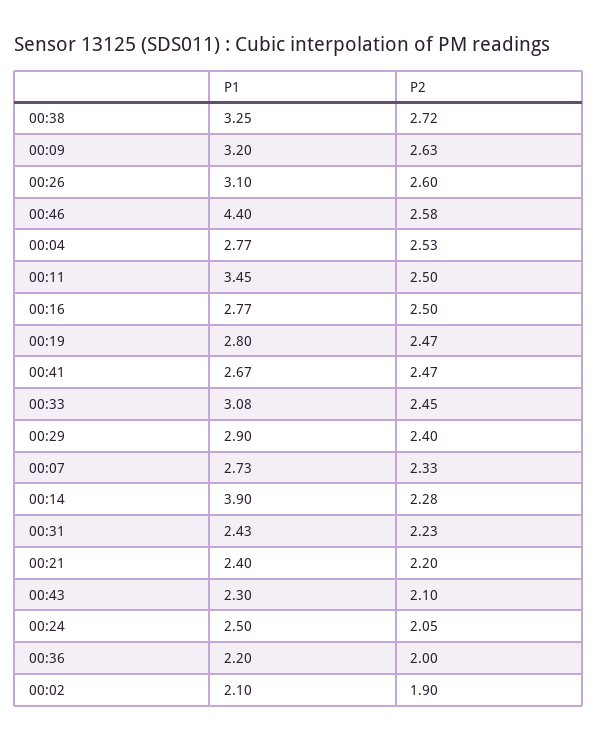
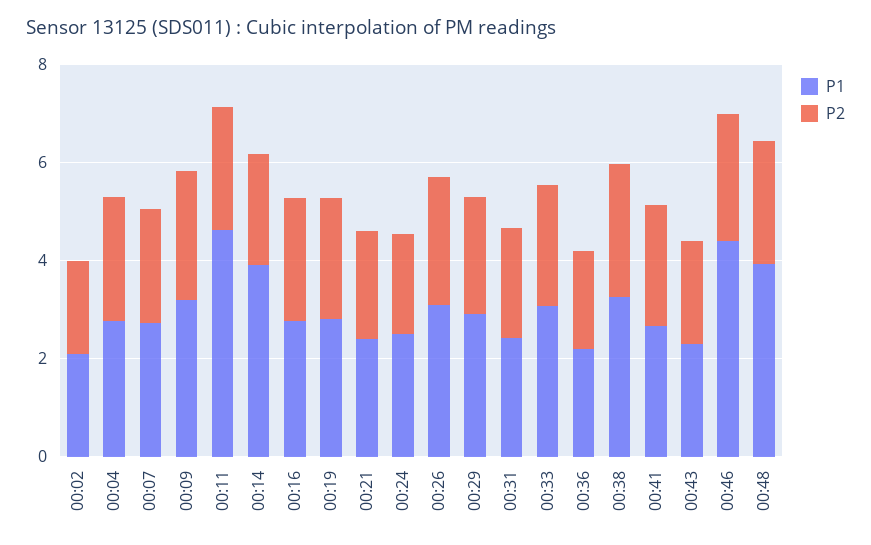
  {
    "P1": {
      "00:38": 3.25,
      "00:09": 3.2,
      "00:26": 3.1,
      "00:46": 4.4,
      "00:04": 2.77,
-     "00:11": 3.45,
+     "00:11": 4.5,
      "00:16": 2.77,
      "00:19": 2.8,
      "00:41": 2.67,
      "00:33": 3.08,
      "00:29": 2.9,
      "00:07": 2.73,
      "00:14": 3.9,
      "00:31": 2.43,
      "00:21": 2.4,
      "00:43": 2.3,
      "00:24": 2.5,
      "00:36": 2.2,
-     "00:02": 2.1
+     "00:02": 2.1,
+     "00:48": 4
    },
    "P2": {
      "00:38": 2.72,
      "00:09": 2.63,
      "00:26": 2.6,
      "00:46": 2.58,
      "00:04": 2.53,
      "00:11": 2.5,
      "00:16": 2.5,
      "00:19": 2.47,
      "00:41": 2.47,
      "00:33": 2.45,
      "00:29": 2.4,
      "00:07": 2.33,
      "00:14": 2.28,
      "00:31": 2.23,
      "00:21": 2.2,
      "00:43": 2.1,
      "00:24": 2.05,
      "00:36": 2,
-     "00:02": 1.9
+     "00:02": 1.9,
+     "00:48": 2.5
    }
  }

